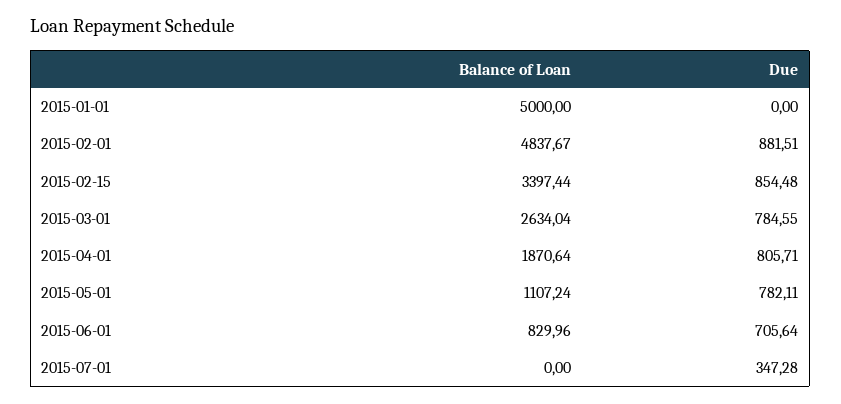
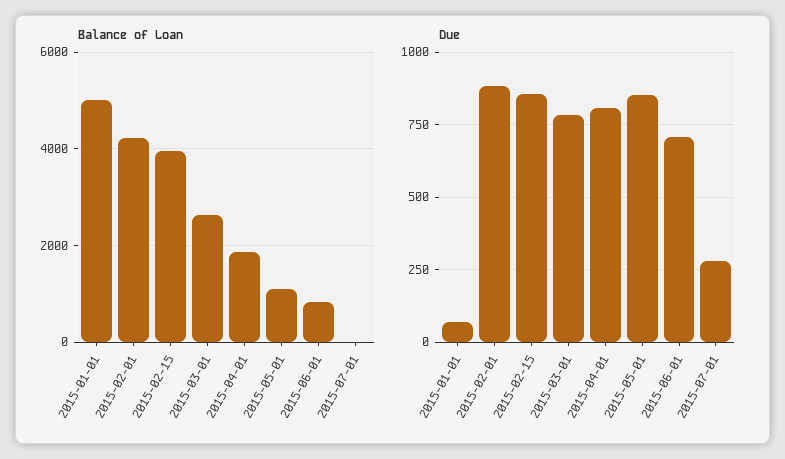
  {
    "Balance of Loan": {
      "2015-01-01": 5000,
-     "2015-02-01": 4837.67,
+     "2015-02-01": 4200,
-     "2015-02-15": 3397.44,
+     "2015-02-15": 4000,
      "2015-03-01": 2634.04,
      "2015-04-01": 1870.64,
      "2015-05-01": 1107.24,
      "2015-06-01": 829.96,
      "2015-07-01": 0
    },
    "Due": {
-     "2015-01-01": 0,
+     "2015-01-01": 75,
      "2015-02-01": 881.51,
      "2015-02-15": 854.48,
      "2015-03-01": 784.55,
      "2015-04-01": 805.71,
-     "2015-05-01": 782.11,
+     "2015-05-01": 850,
      "2015-06-01": 705.64,
-     "2015-07-01": 347.28
+     "2015-07-01": 275
    }
  }

